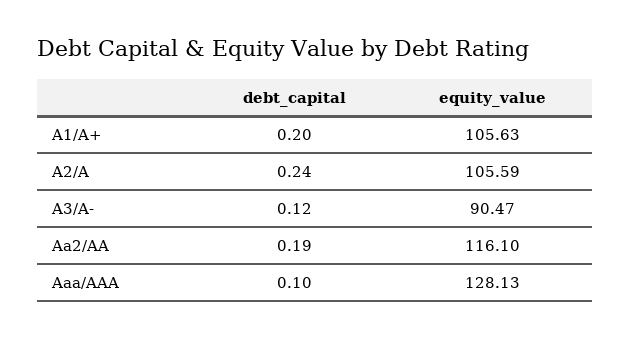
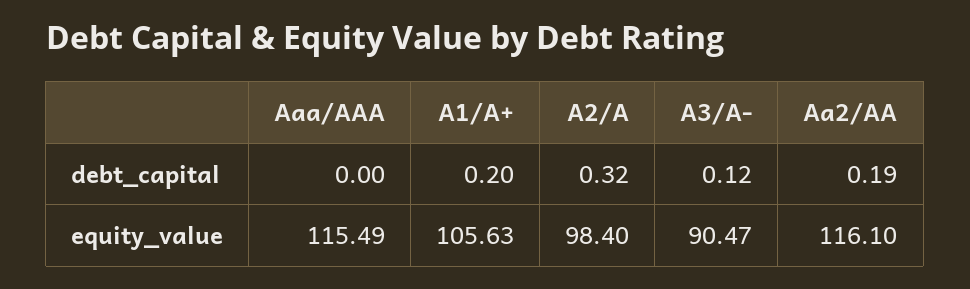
  {
    "debt_capital": {
      "A1/A+": 0.2,
-     "A2/A": 0.24,
+     "A2/A": 0.32,
      "A3/A-": 0.12,
      "Aa2/AA": 0.19,
-     "Aaa/AAA": 0.1
+     "Aaa/AAA": 0
    },
    "equity_value": {
      "A1/A+": 105.63,
-     "A2/A": 105.59,
+     "A2/A": 98.4,
      "A3/A-": 90.47,
      "Aa2/AA": 116.1,
-     "Aaa/AAA": 128.13
+     "Aaa/AAA": 115.49
    }
  }

